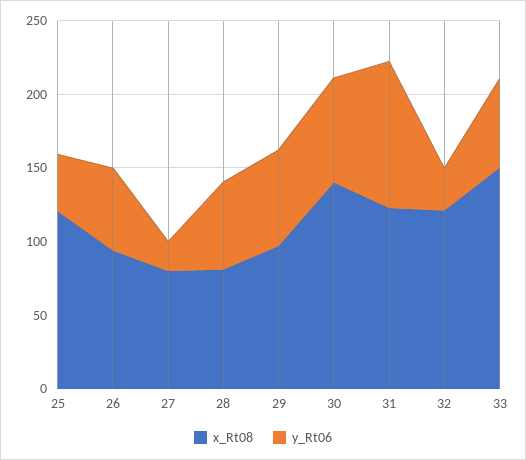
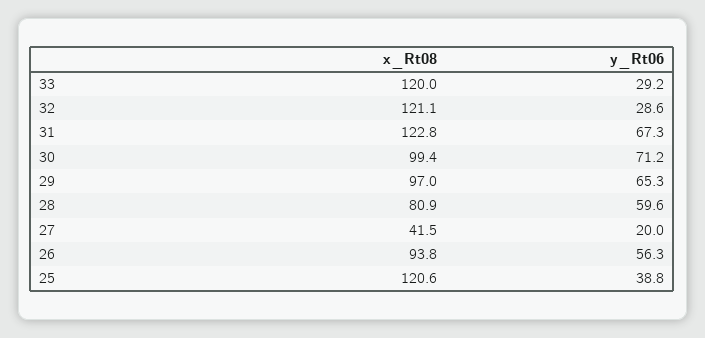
  {
    "x_Rt08": {
      "25": 120.6,
      "26": 93.8,
-     "27": 80,
+     "27": 41.5,
      "28": 80.9,
      "29": 97,
-     "30": 140,
+     "30": 99.4,
      "31": 122.8,
      "32": 121.1,
-     "33": 150
+     "33": 120
    },
    "y_Rt06": {
      "25": 38.8,
      "26": 56.3,
      "27": 20,
      "28": 59.6,
      "29": 65.3,
      "30": 71.2,
-     "31": 100,
+     "31": 67.3,
      "32": 28.6,
-     "33": 60
+     "33": 29.2
    }
  }

